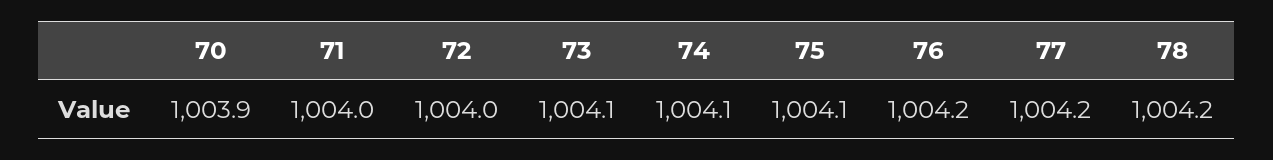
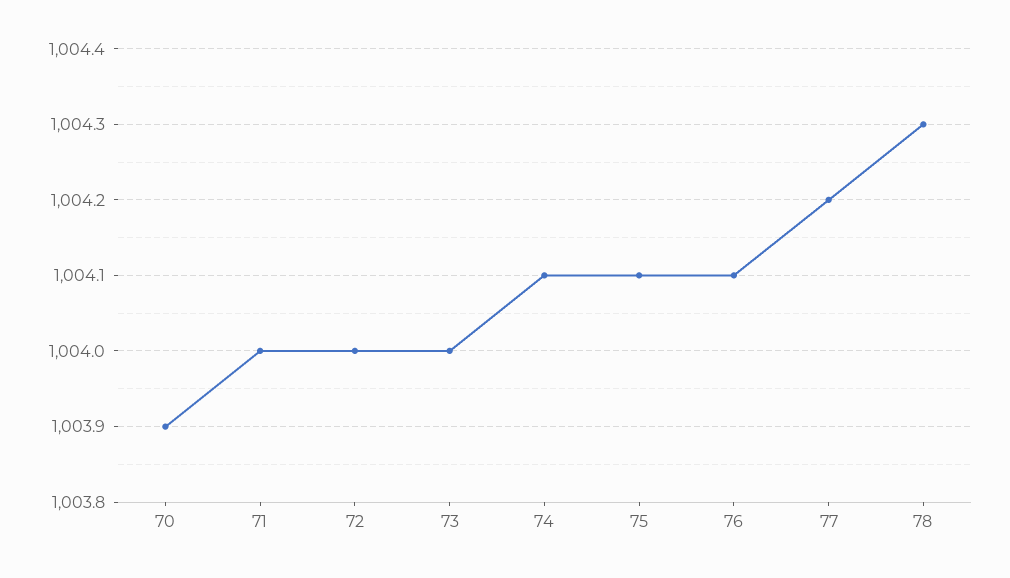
  {
    "70": 1003.9,
    "71": 1004,
    "72": 1004,
-   "73": 1004.1,
+   "73": 1004,
    "74": 1004.1,
    "75": 1004.1,
-   "76": 1004.2,
+   "76": 1004.1,
    "77": 1004.2,
-   "78": 1004.2
+   "78": 1004.3
  }

